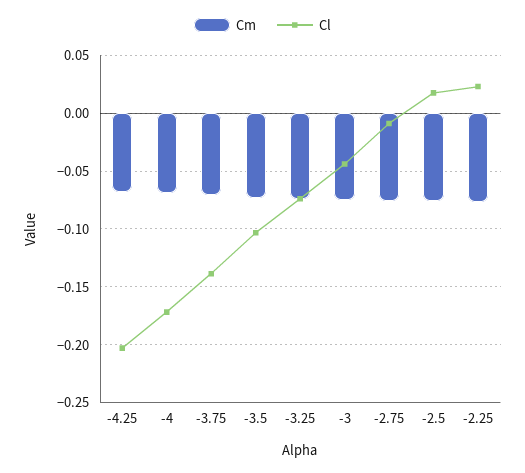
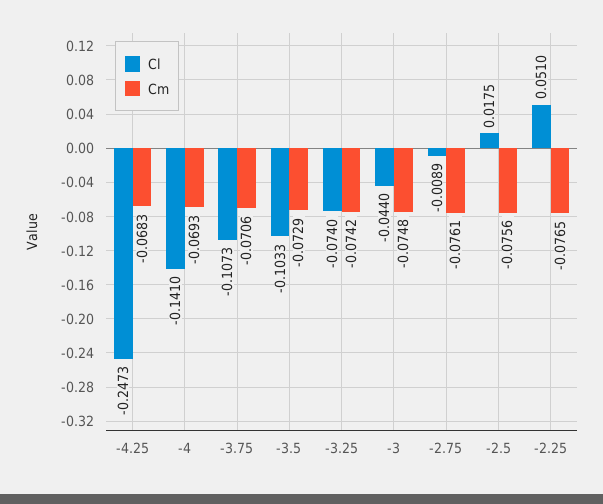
  {
    "Cm": {
      "-4.25": -0.0683,
      "-4": -0.0693,
      "-3.75": -0.0706,
      "-3.5": -0.0729,
      "-3.25": -0.0742,
      "-3": -0.0748,
      "-2.75": -0.0761,
      "-2.5": -0.0756,
      "-2.25": -0.0765
    },
    "Cl": {
-     "-4.25": -0.2,
+     "-4.25": -0.2473,
-     "-4": -0.17,
+     "-4": -0.141,
-     "-3.75": -0.14,
+     "-3.75": -0.1073,
      "-3.5": -0.1033,
      "-3.25": -0.074,
      "-3": -0.044,
      "-2.75": -0.0089,
      "-2.5": 0.0175,
-     "-2.25": 0.02
+     "-2.25": 0.051
    }
  }

